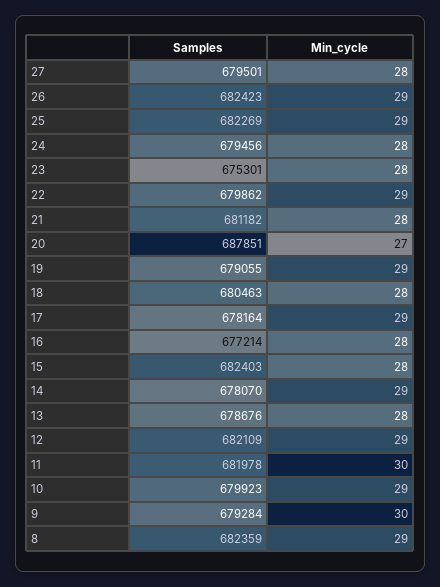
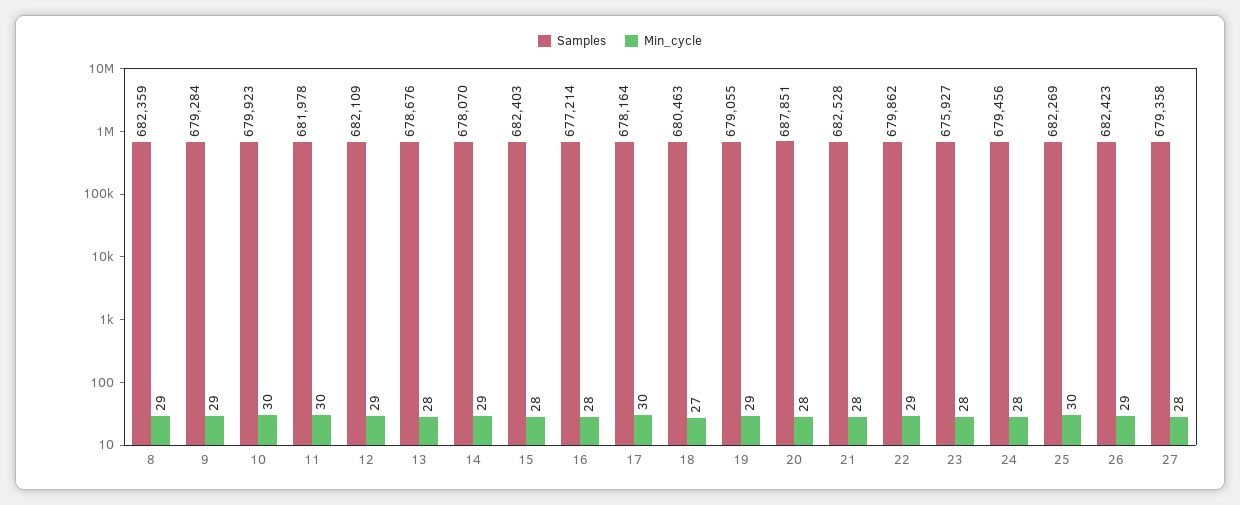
  {
    "Samples": {
-     "27": 679501,
+     "27": 679358,
      "26": 682423,
      "25": 682269,
      "24": 679456,
-     "23": 675301,
+     "23": 675927,
      "22": 679862,
-     "21": 681182,
+     "21": 682528,
      "20": 687851,
      "19": 679055,
      "18": 680463,
      "17": 678164,
      "16": 677214,
      "15": 682403,
      "14": 678070,
      "13": 678676,
      "12": 682109,
      "11": 681978,
      "10": 679923,
      "9": 679284,
      "8": 682359
    },
    "Min_cycle": {
      "27": 28,
      "26": 29,
-     "25": 29,
+     "25": 30,
      "24": 28,
      "23": 28,
      "22": 29,
      "21": 28,
-     "20": 27,
+     "20": 28,
      "19": 29,
-     "18": 28,
+     "18": 27,
-     "17": 29,
+     "17": 30,
      "16": 28,
      "15": 28,
      "14": 29,
      "13": 28,
      "12": 29,
      "11": 30,
-     "10": 29,
+     "10": 30,
-     "9": 30,
+     "9": 29,
      "8": 29
    }
  }

